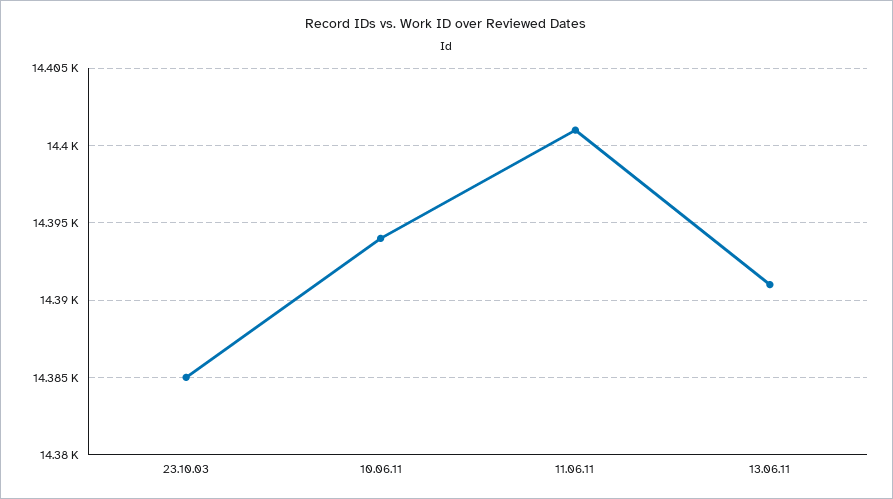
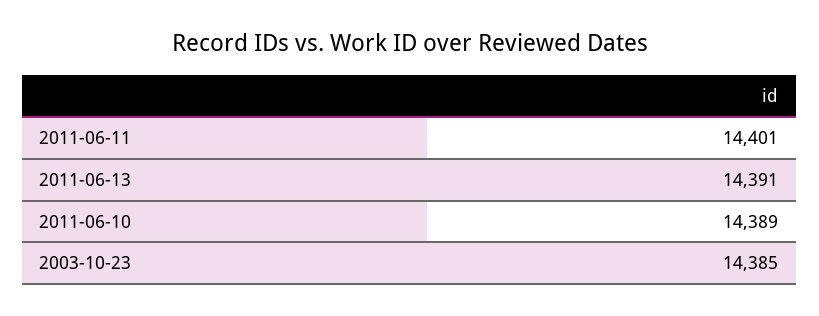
  {
    "23.10.03": 14385,
-   "10.06.11": 14394,
+   "10.06.11": 14389,
    "11.06.11": 14401,
    "13.06.11": 14391
  }

